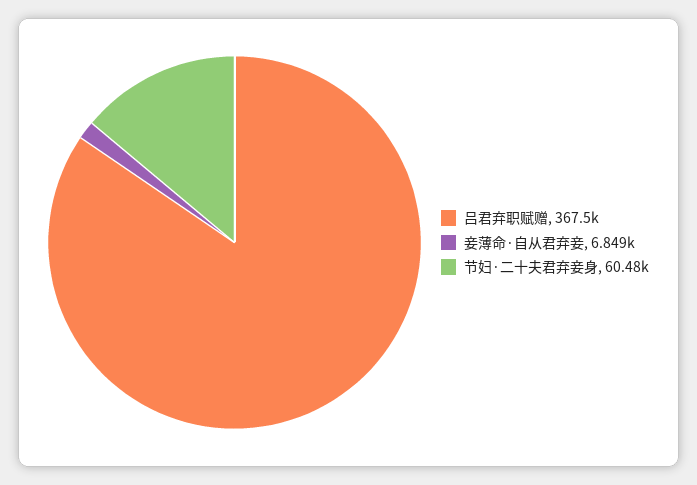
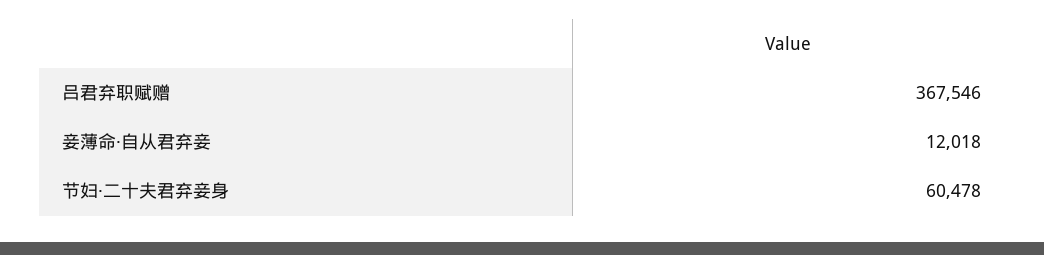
  {
    "吕君弃职赋赠": 367546,
-   "妾薄命·自从君弃妾": 6849,
+   "妾薄命·自从君弃妾": 12018,
    "节妇·二十夫君弃妾身": 60478
  }

